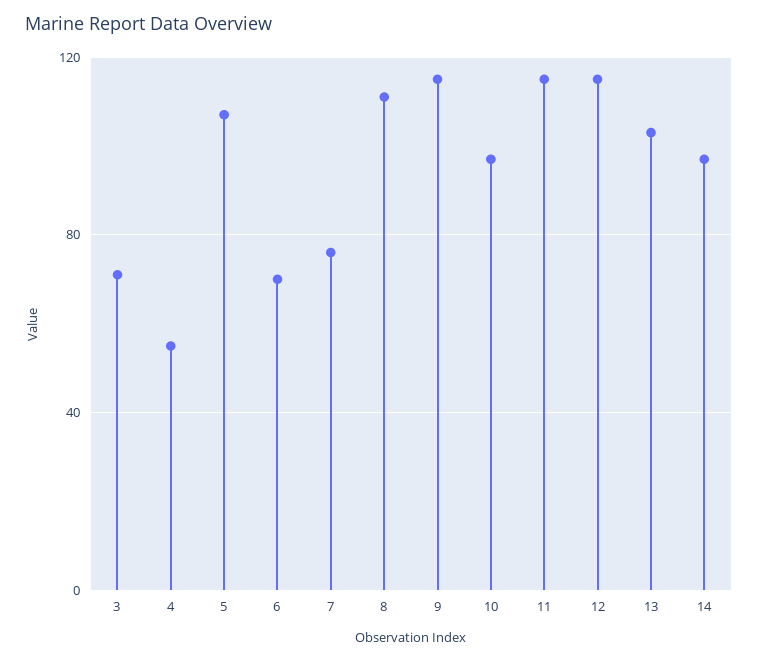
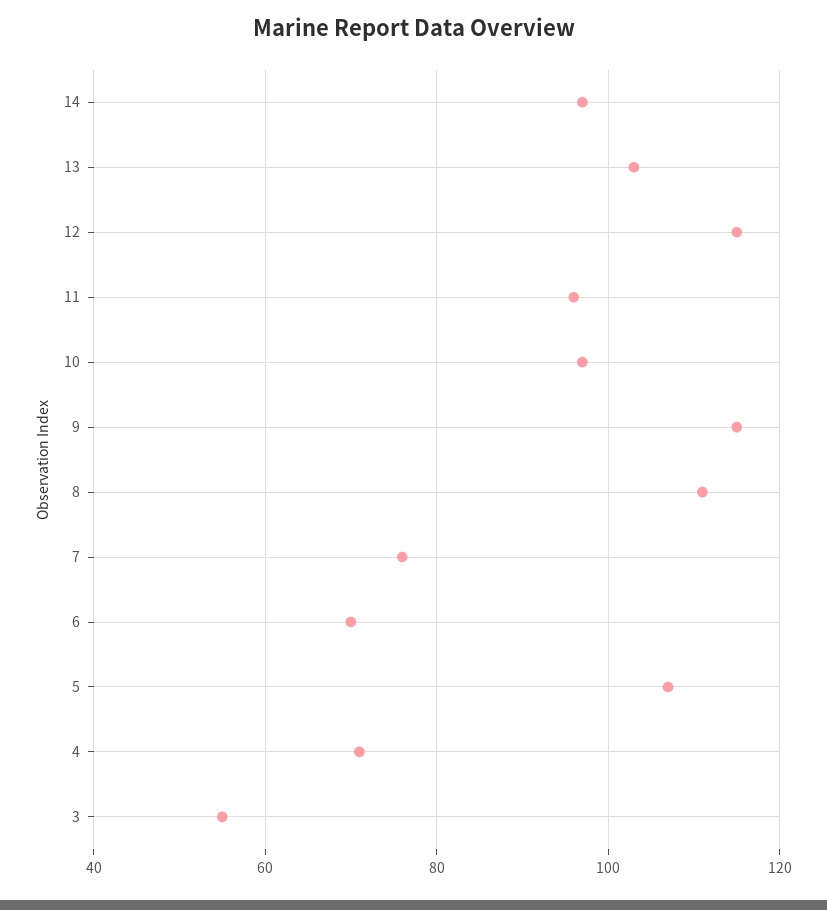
  {
-   "3": 70,
+   "3": 55,
-   "4": 55,
+   "4": 70,
    "5": 105,
    "6": 70,
    "7": 75,
    "8": 110,
    "9": 115,
    "10": 95,
-   "11": 115,
+   "11": 95,
    "12": 115,
    "13": 105,
    "14": 95
  }

